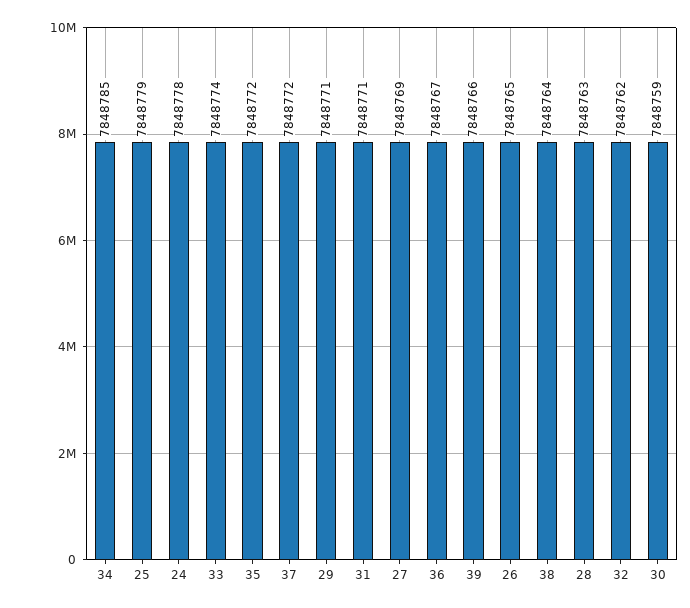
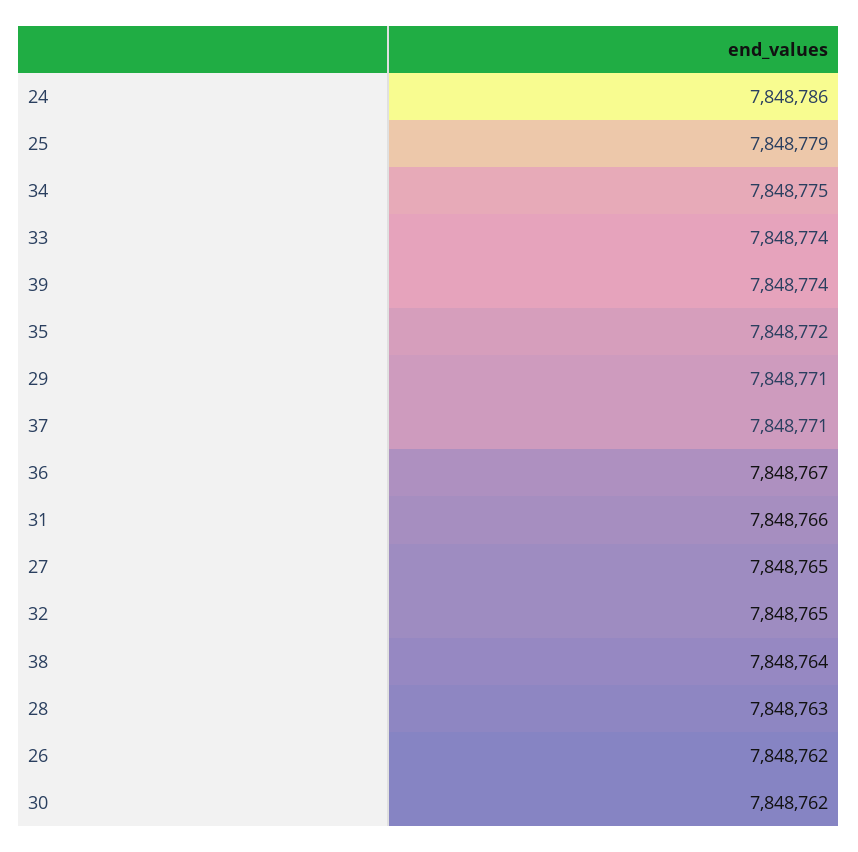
  {
-   "34": 7848785,
+   "34": 7848775,
    "25": 7848779,
-   "24": 7848778,
+   "24": 7848786,
    "33": 7848774,
    "35": 7848772,
-   "37": 7848772,
+   "37": 7848771,
    "29": 7848771,
-   "31": 7848771,
+   "31": 7848766,
-   "27": 7848769,
+   "27": 7848765,
    "36": 7848767,
-   "39": 7848766,
+   "39": 7848774,
-   "26": 7848765,
+   "26": 7848762,
    "38": 7848764,
    "28": 7848763,
-   "32": 7848762,
+   "32": 7848765,
-   "30": 7848759
+   "30": 7848762
  }

